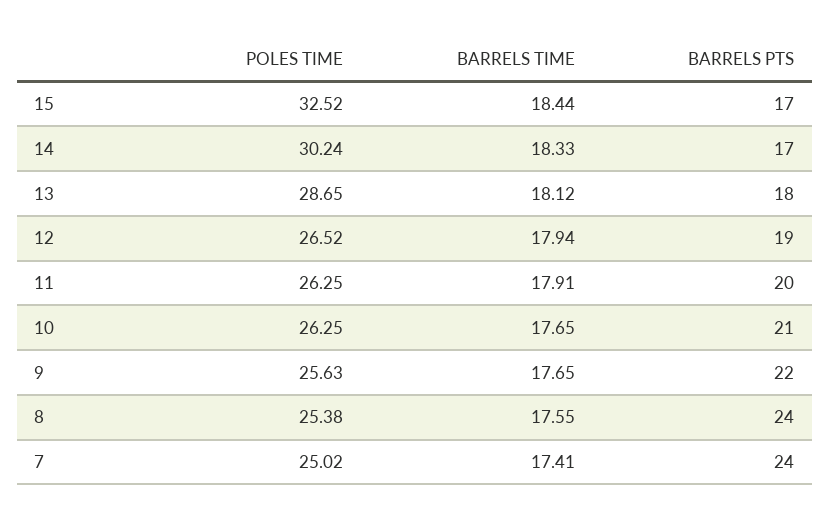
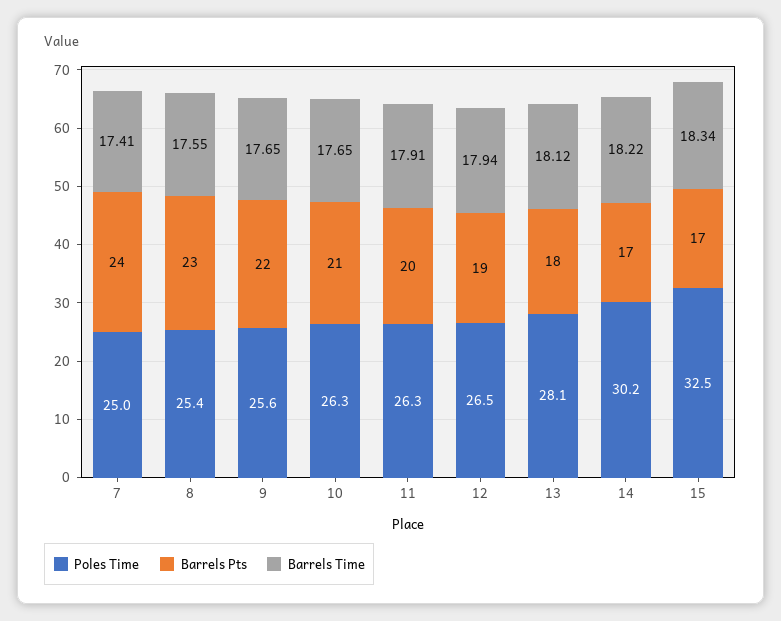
  {
    "POLES TIME": {
      "15": 32.52,
      "14": 30.24,
-     "13": 28.65,
+     "13": 28.1,
      "12": 26.52,
      "11": 26.25,
      "10": 26.25,
      "9": 25.63,
      "8": 25.38,
      "7": 25.02
    },
    "BARRELS TIME": {
-     "15": 18.44,
+     "15": 18.34,
-     "14": 18.33,
+     "14": 18.22,
      "13": 18.12,
      "12": 17.94,
      "11": 17.91,
      "10": 17.65,
      "9": 17.65,
      "8": 17.55,
      "7": 17.41
    },
    "BARRELS PTS": {
      "15": 17,
      "14": 17,
      "13": 18,
      "12": 19,
      "11": 20,
      "10": 21,
      "9": 22,
-     "8": 24,
+     "8": 23,
      "7": 24
    }
  }

